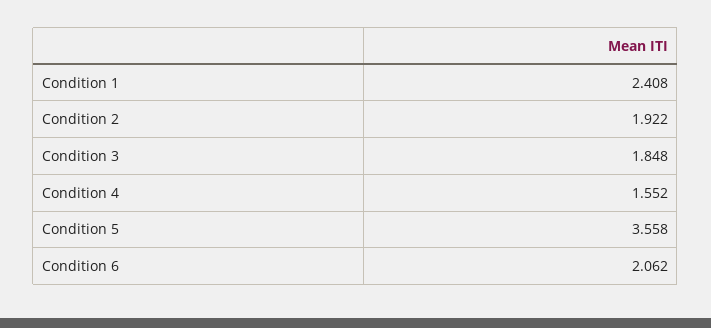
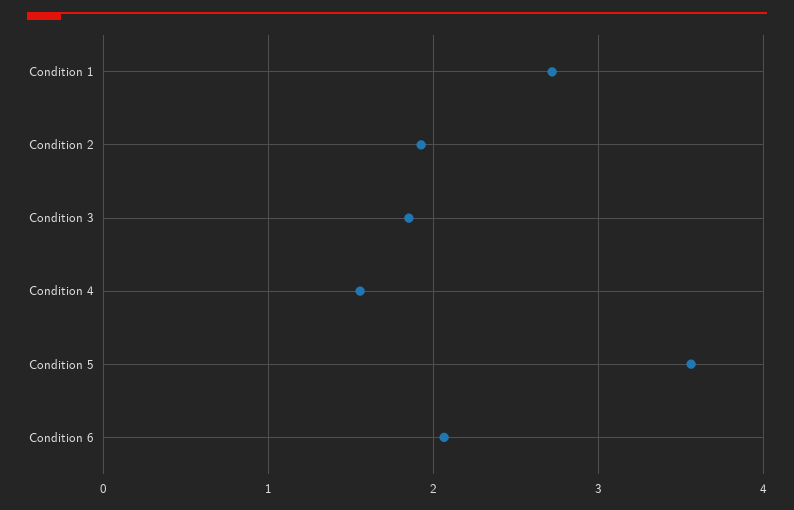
  {
-   "Condition 1": 2.408,
+   "Condition 1": 2.7,
    "Condition 2": 1.922,
    "Condition 3": 1.848,
    "Condition 4": 1.552,
    "Condition 5": 3.558,
    "Condition 6": 2.062
  }

